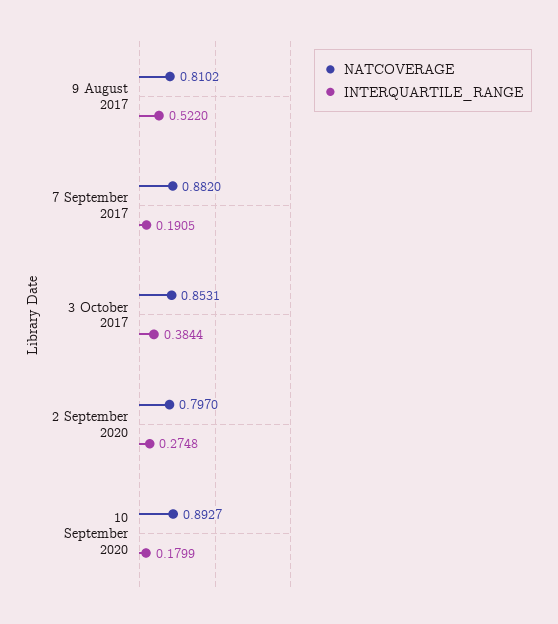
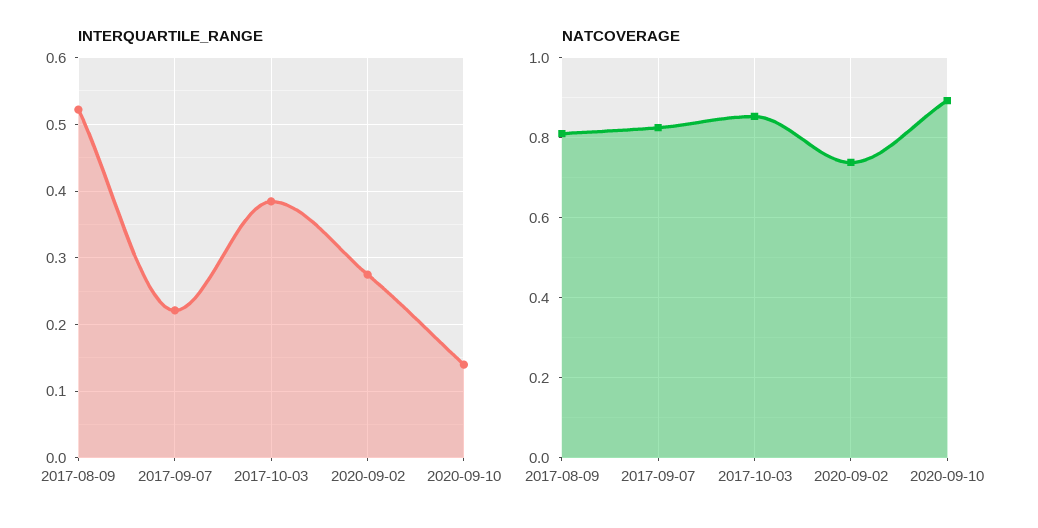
  {
    "NATCOVERAGE": {
      "9 August 2017": 0.8102,
-     "7 September 2017": 0.882,
+     "7 September 2017": 0.82,
      "3 October 2017": 0.8531,
-     "2 September 2020": 0.797,
+     "2 September 2020": 0.74,
      "10 September 2020": 0.8927
    },
    "INTERQUARTILE_RANGE": {
      "9 August 2017": 0.522,
-     "7 September 2017": 0.1905,
+     "7 September 2017": 0.22,
      "3 October 2017": 0.3844,
      "2 September 2020": 0.2748,
-     "10 September 2020": 0.1799
+     "10 September 2020": 0.14
    }
  }

